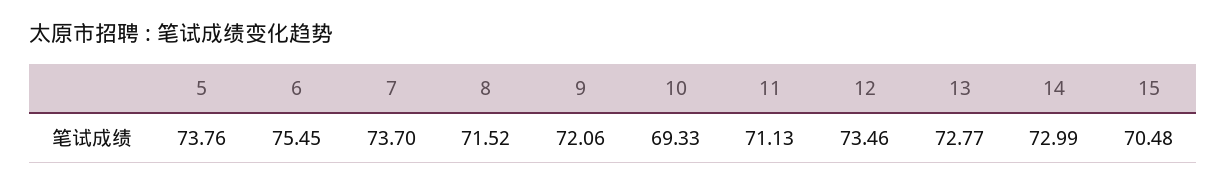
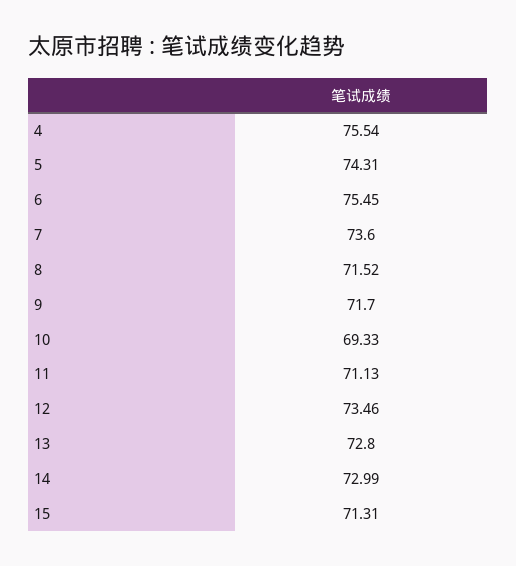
  {
-   "5": 73.76,
+   "5": 74.31,
    "6": 75.45,
-   "7": 73.7,
+   "7": 73.6,
    "8": 71.52,
-   "9": 72.06,
+   "9": 71.7,
    "10": 69.33,
    "11": 71.13,
    "12": 73.46,
-   "13": 72.77,
+   "13": 72.8,
    "14": 72.99,
-   "15": 70.48
+   "15": 71.31,
+   "4": 75.54
  }

